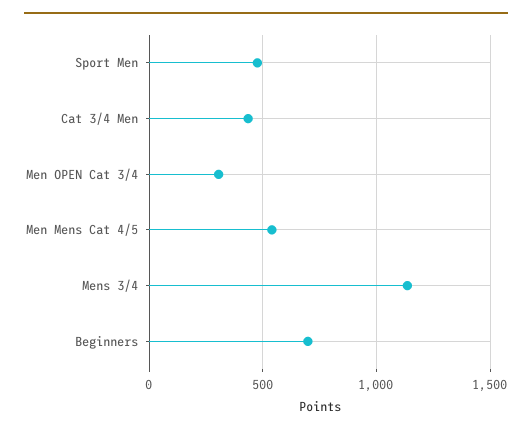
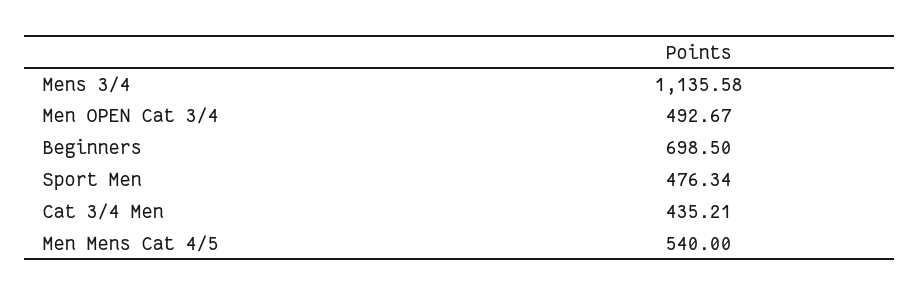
  {
    "Sport Men": 476.34,
    "Cat 3/4 Men": 435.21,
-   "Men OPEN Cat 3/4": 300,
+   "Men OPEN Cat 3/4": 492.67,
    "Men Mens Cat 4/5": 540,
    "Mens 3/4": 1135.58,
    "Beginners": 698.5
  }

